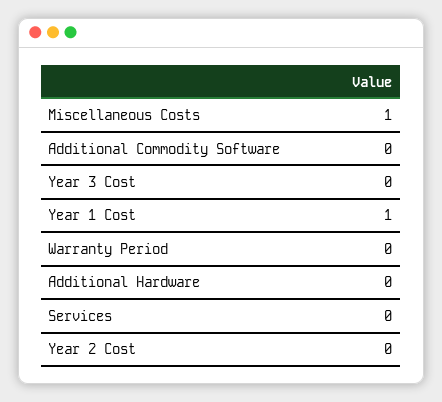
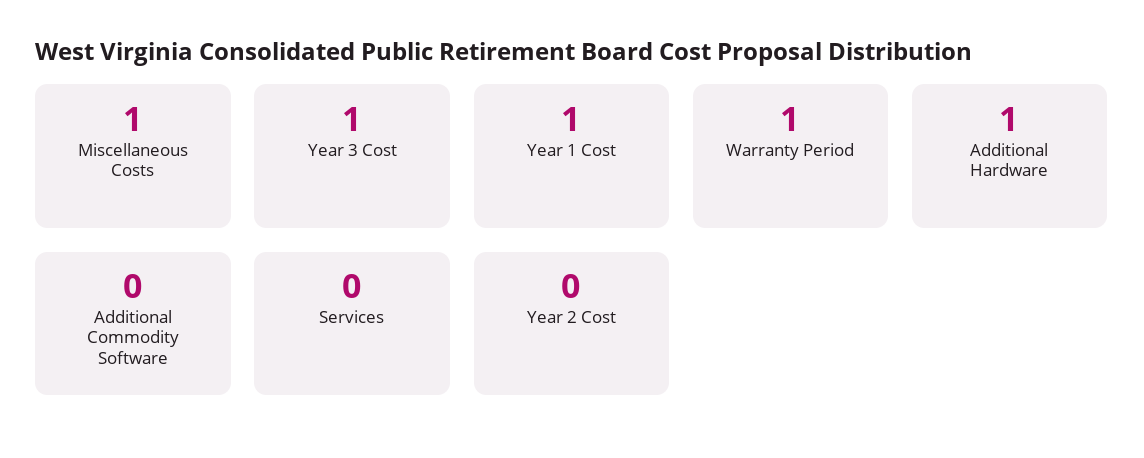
  {
    "Miscellaneous Costs": 1,
    "Additional Commodity Software": 0,
-   "Year 3 Cost": 0,
+   "Year 3 Cost": 1,
    "Year 1 Cost": 1,
-   "Warranty Period": 0,
+   "Warranty Period": 1,
-   "Additional Hardware": 0,
+   "Additional Hardware": 1,
    "Services": 0,
    "Year 2 Cost": 0
  }

